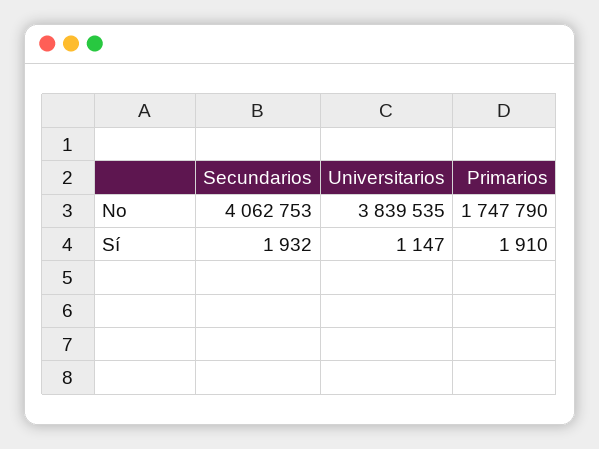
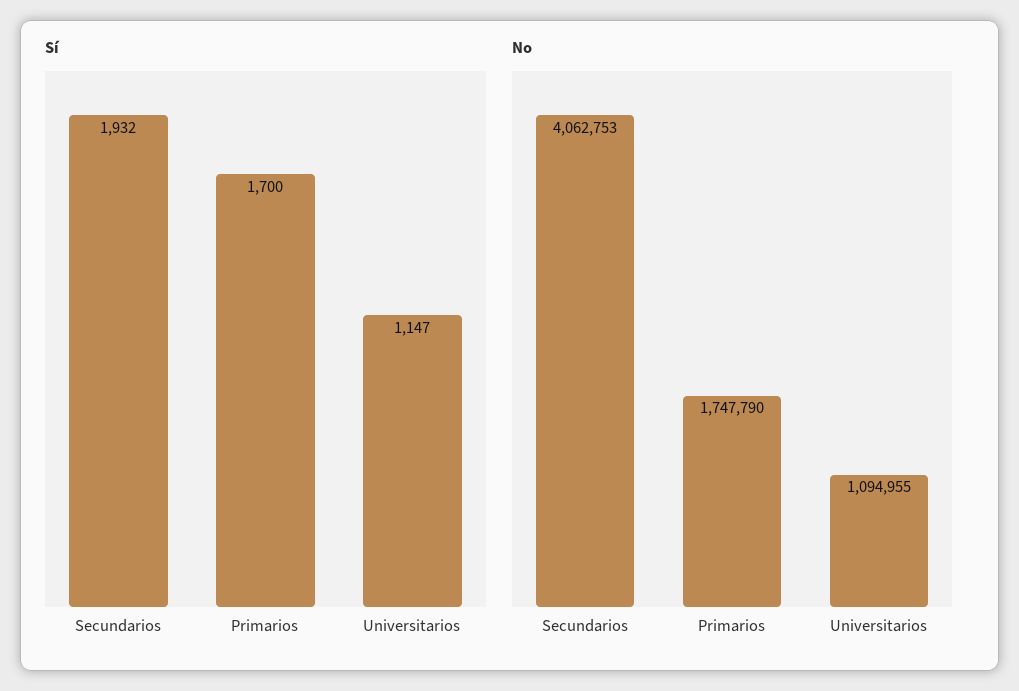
  {
    "No": {
      "Secundarios": 4062753,
-     "Universitarios": 3839535,
+     "Universitarios": 1094955,
      "Primarios": 1747790
    },
    "Sí": {
      "Secundarios": 1932,
      "Universitarios": 1147,
-     "Primarios": 1910
+     "Primarios": 1700
    }
  }

